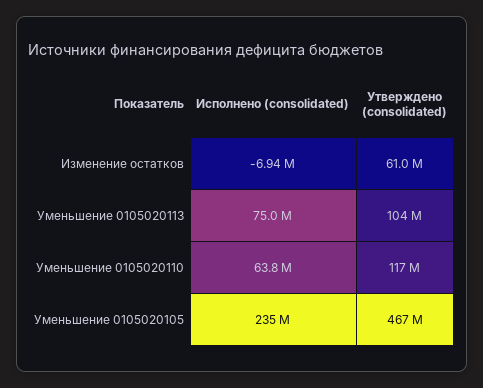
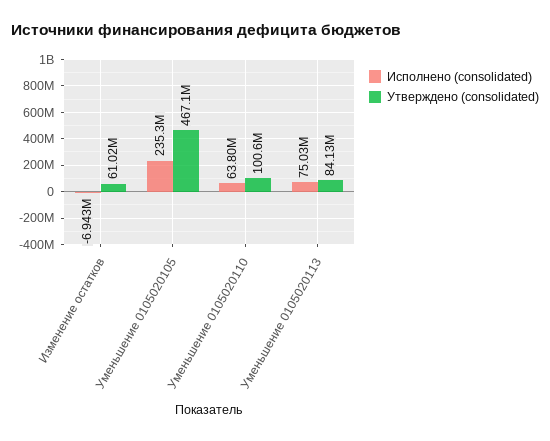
  {
    "Исполнено (consolidated)": {
      "Изменение остатков": -6943000,
      "Уменьшение 0105020113": 75030000,
      "Уменьшение 0105020110": 63800000,
      "Уменьшение 0105020105": 235300000
    },
    "Утверждено (consolidated)": {
      "Изменение остатков": 61020000,
-     "Уменьшение 0105020113": 104000000,
+     "Уменьшение 0105020113": 84130000,
-     "Уменьшение 0105020110": 117000000,
+     "Уменьшение 0105020110": 100600000,
      "Уменьшение 0105020105": 467100000
    }
  }

